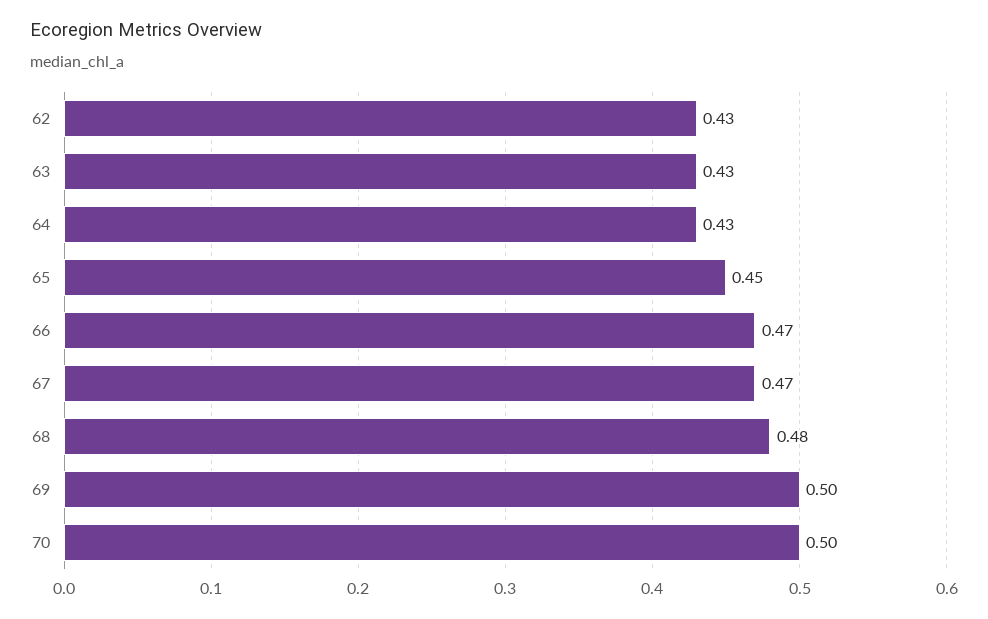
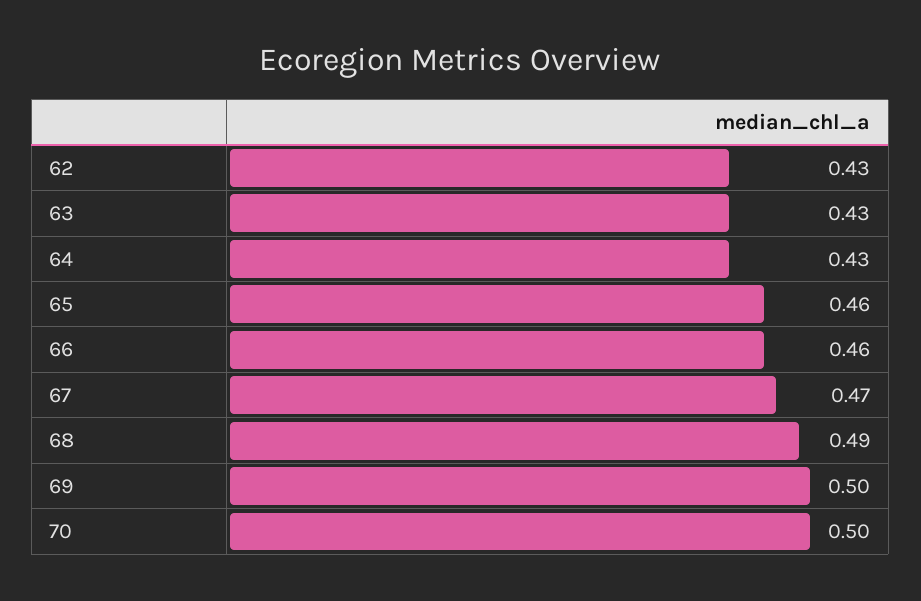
  {
    "62": 0.43,
    "63": 0.43,
    "64": 0.43,
-   "65": 0.45,
+   "65": 0.46,
-   "66": 0.47,
+   "66": 0.46,
    "67": 0.47,
-   "68": 0.48,
+   "68": 0.49,
    "69": 0.5,
    "70": 0.5
  }

